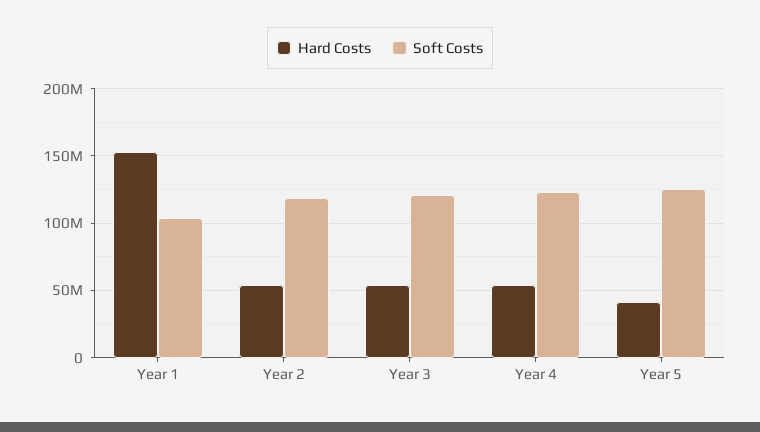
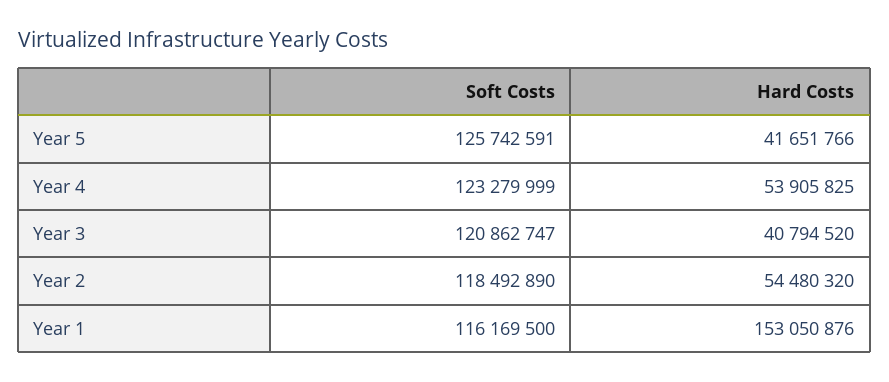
  {
    "Hard Costs": {
      "Year 1": 153050876,
      "Year 2": 54480320,
-     "Year 3": 55000000,
+     "Year 3": 40794520,
      "Year 4": 53905825,
      "Year 5": 41651766
    },
    "Soft Costs": {
-     "Year 1": 105000000,
+     "Year 1": 116169500,
      "Year 2": 118492890,
      "Year 3": 120862747,
      "Year 4": 123279999,
      "Year 5": 125742591
    }
  }

